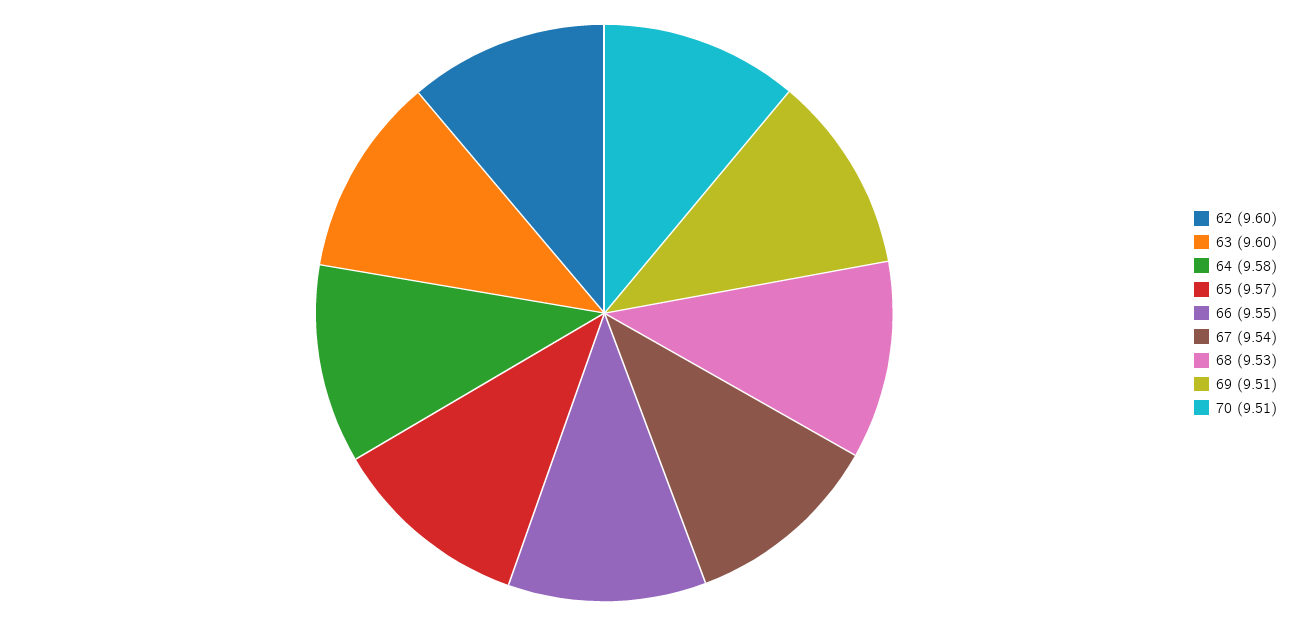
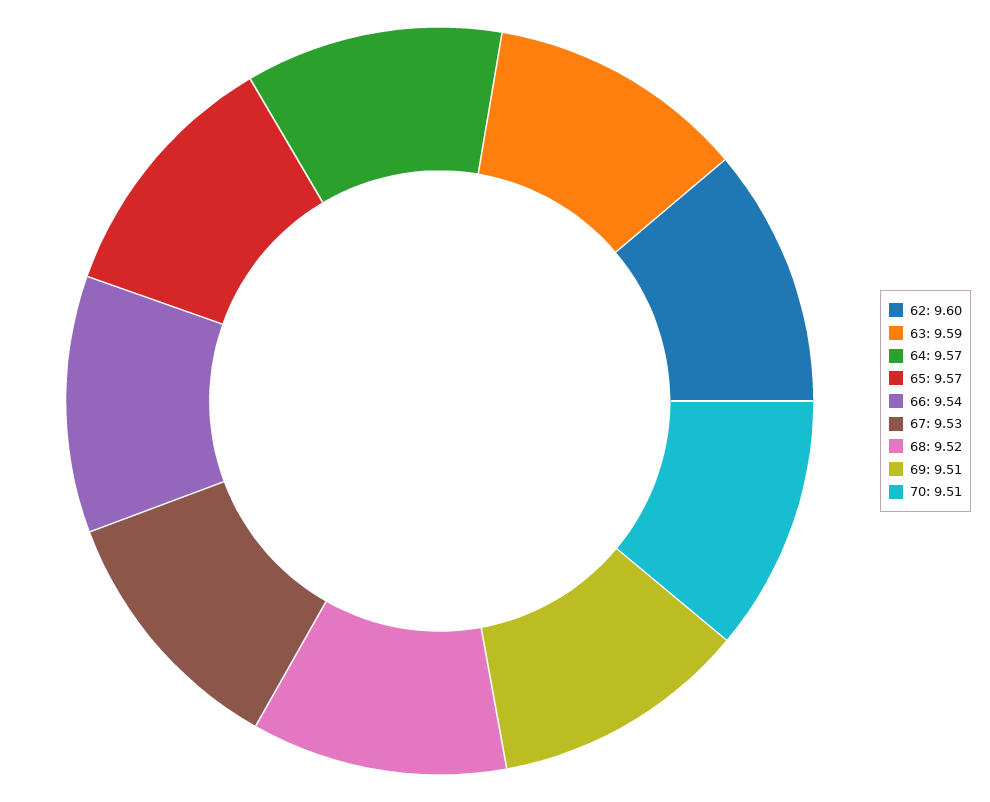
  {
    "62": 9.6,
-   "63": 9.6,
+   "63": 9.59,
-   "64": 9.58,
+   "64": 9.57,
    "65": 9.57,
-   "66": 9.55,
+   "66": 9.54,
-   "67": 9.54,
+   "67": 9.53,
-   "68": 9.53,
+   "68": 9.52,
    "69": 9.51,
    "70": 9.51
  }

